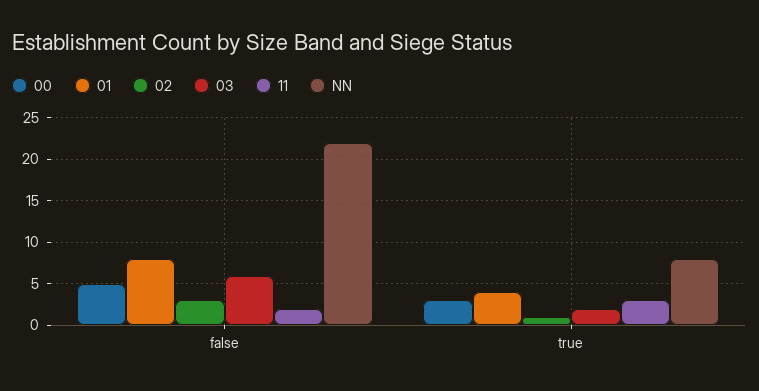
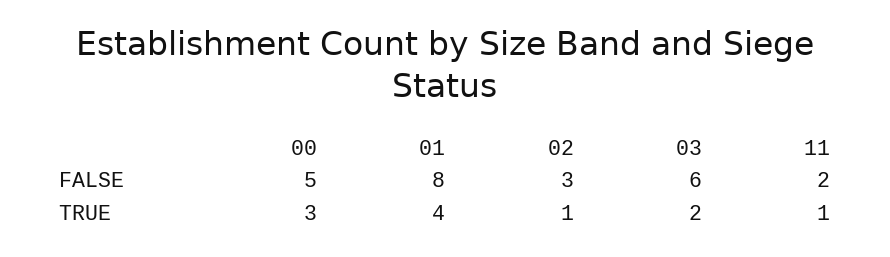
  {
    "00": {
      "false": 5,
      "true": 3
    },
    "01": {
      "false": 8,
      "true": 4
    },
    "02": {
      "false": 3,
      "true": 1
    },
    "03": {
      "false": 6,
      "true": 2
    },
    "11": {
      "false": 2,
-     "true": 3
+     "true": 1
-   },
+   }
-   "NN": {
-     "false": 22,
-     "true": 8
-   }
  }

